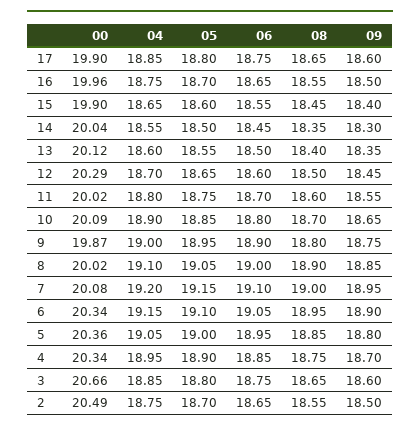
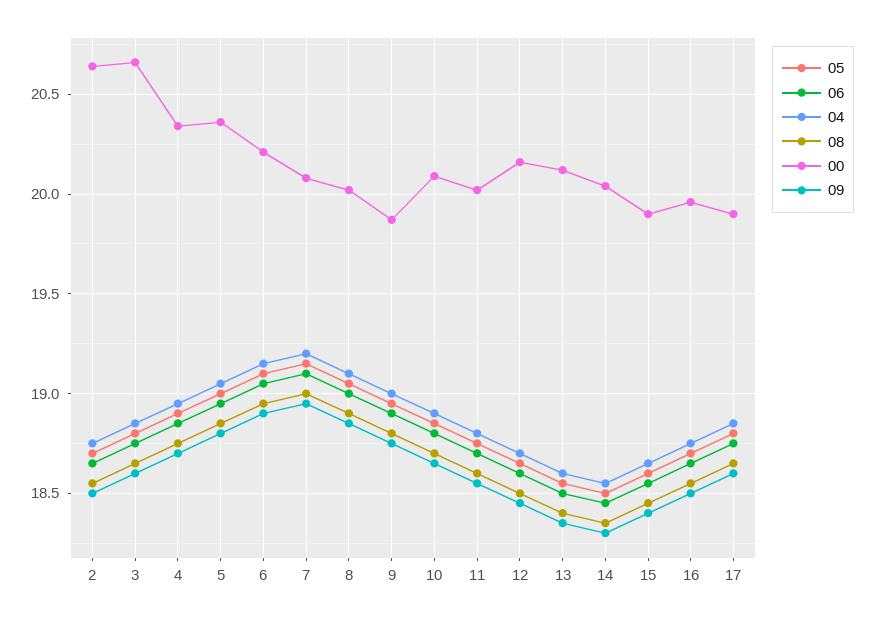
  {
    "00": {
      "17": 19.9,
      "16": 19.96,
      "15": 19.9,
      "14": 20.04,
      "13": 20.12,
-     "12": 20.29,
+     "12": 20.15,
      "11": 20.02,
      "10": 20.09,
      "9": 19.87,
      "8": 20.02,
      "7": 20.08,
-     "6": 20.34,
+     "6": 20.2,
      "5": 20.36,
      "4": 20.34,
      "3": 20.66,
-     "2": 20.49
+     "2": 20.65
    },
    "04": {
      "17": 18.85,
      "16": 18.75,
      "15": 18.65,
      "14": 18.55,
      "13": 18.6,
      "12": 18.7,
      "11": 18.8,
      "10": 18.9,
      "9": 19,
      "8": 19.1,
      "7": 19.2,
      "6": 19.15,
      "5": 19.05,
      "4": 18.95,
      "3": 18.85,
      "2": 18.75
    },
    "05": {
      "17": 18.8,
      "16": 18.7,
      "15": 18.6,
      "14": 18.5,
      "13": 18.55,
      "12": 18.65,
      "11": 18.75,
      "10": 18.85,
      "9": 18.95,
      "8": 19.05,
      "7": 19.15,
      "6": 19.1,
      "5": 19,
      "4": 18.9,
      "3": 18.8,
      "2": 18.7
    },
    "06": {
      "17": 18.75,
      "16": 18.65,
      "15": 18.55,
      "14": 18.45,
      "13": 18.5,
      "12": 18.6,
      "11": 18.7,
      "10": 18.8,
      "9": 18.9,
      "8": 19,
      "7": 19.1,
      "6": 19.05,
      "5": 18.95,
      "4": 18.85,
      "3": 18.75,
      "2": 18.65
    },
    "08": {
      "17": 18.65,
      "16": 18.55,
      "15": 18.45,
      "14": 18.35,
      "13": 18.4,
      "12": 18.5,
      "11": 18.6,
      "10": 18.7,
      "9": 18.8,
      "8": 18.9,
      "7": 19,
      "6": 18.95,
      "5": 18.85,
      "4": 18.75,
      "3": 18.65,
      "2": 18.55
    },
    "09": {
      "17": 18.6,
      "16": 18.5,
      "15": 18.4,
      "14": 18.3,
      "13": 18.35,
      "12": 18.45,
      "11": 18.55,
      "10": 18.65,
      "9": 18.75,
      "8": 18.85,
      "7": 18.95,
      "6": 18.9,
      "5": 18.8,
      "4": 18.7,
      "3": 18.6,
      "2": 18.5
    }
  }

